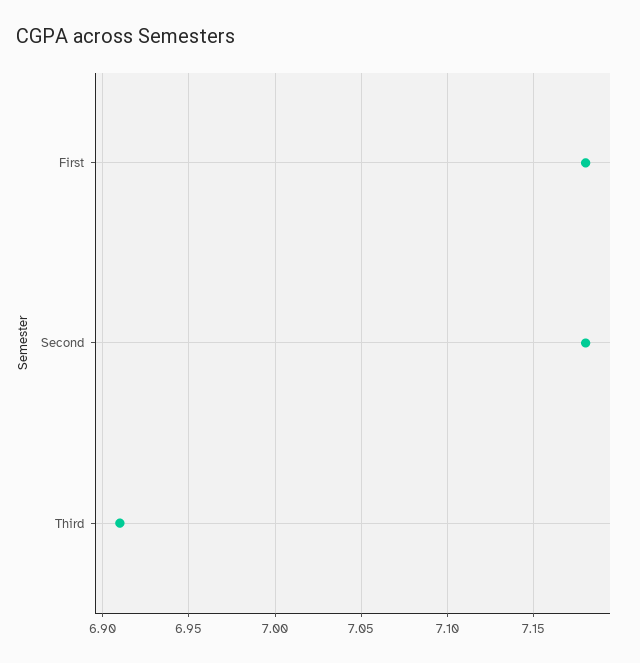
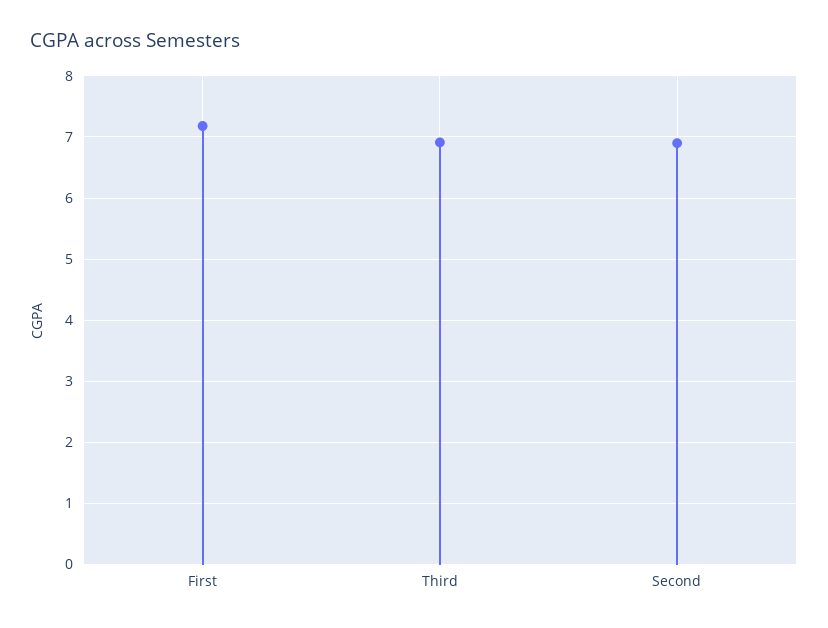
  {
    "First": 7.18,
-   "Second": 7.18,
+   "Second": 6.9,
    "Third": 6.91
  }

